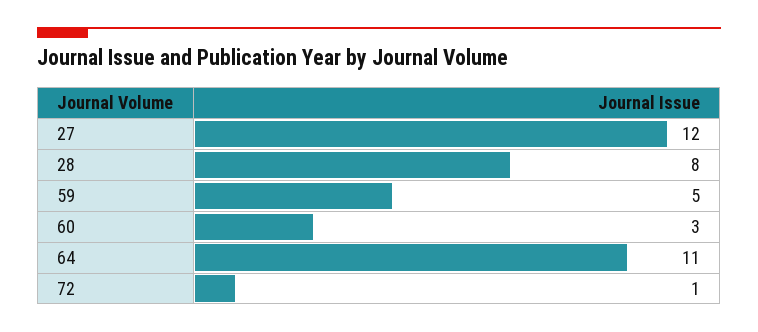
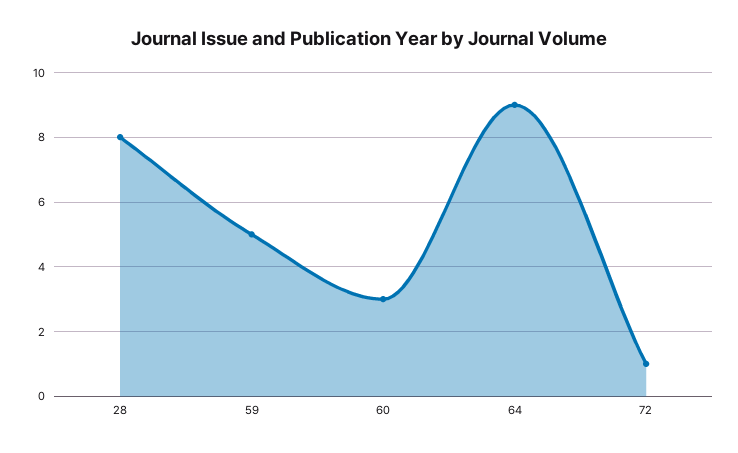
  {
-   "27": 12,
    "28": 8,
    "59": 5,
    "60": 3,
-   "64": 11,
+   "64": 9,
    "72": 1
  }

